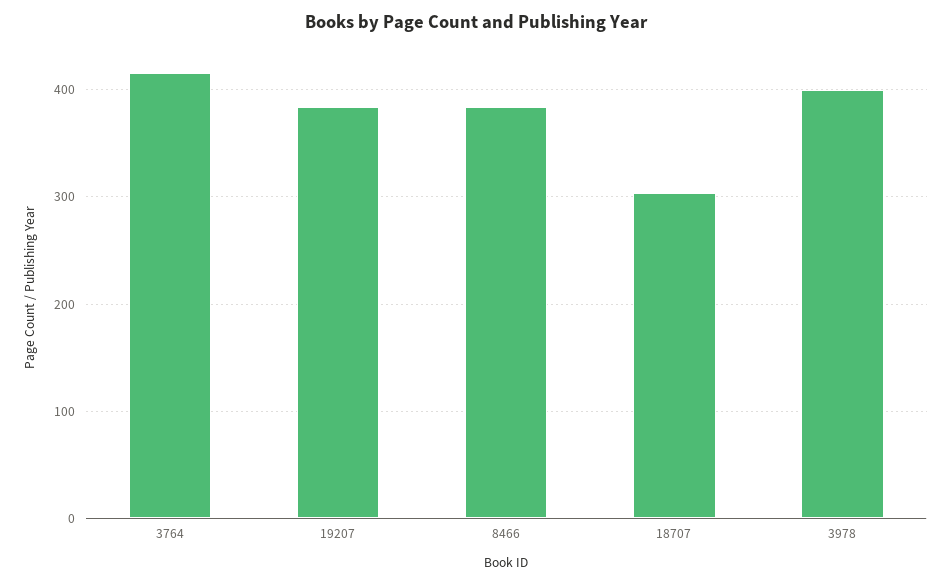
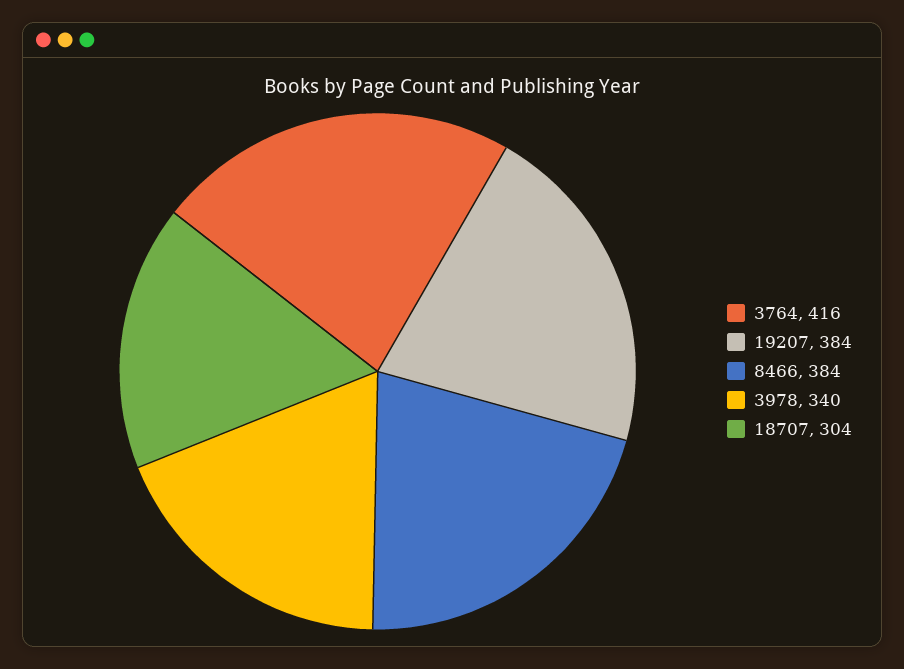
  {
    "3764": 416,
    "19207": 384,
    "8466": 384,
    "18707": 304,
-   "3978": 400
+   "3978": 340
  }

